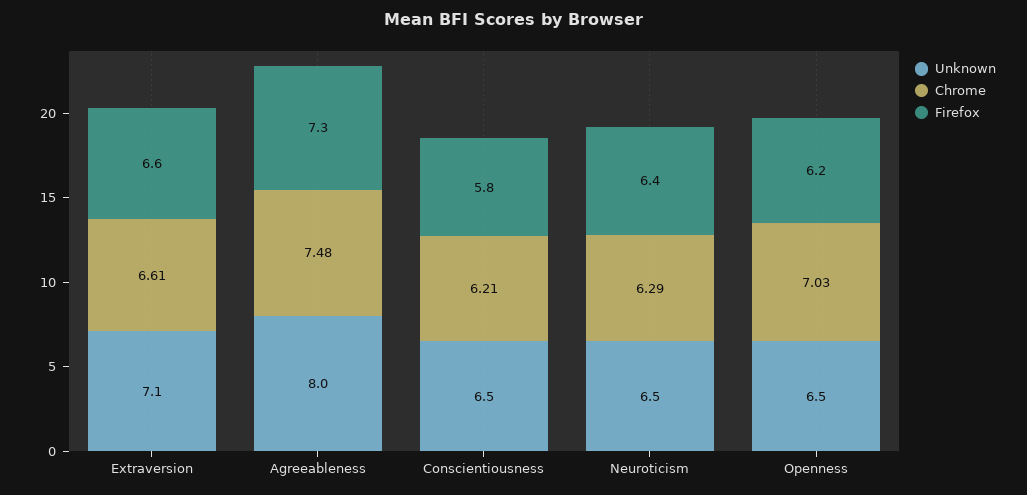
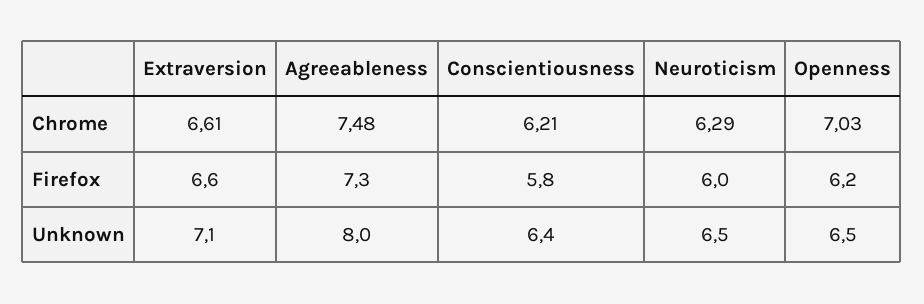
  {
    "Unknown": {
      "Extraversion": 7.1,
      "Agreeableness": 8,
-     "Conscientiousness": 6.5,
+     "Conscientiousness": 6.4,
      "Neuroticism": 6.5,
      "Openness": 6.5
    },
    "Chrome": {
      "Extraversion": 6.61,
      "Agreeableness": 7.48,
      "Conscientiousness": 6.21,
      "Neuroticism": 6.29,
      "Openness": 7.03
    },
    "Firefox": {
      "Extraversion": 6.6,
      "Agreeableness": 7.3,
      "Conscientiousness": 5.8,
-     "Neuroticism": 6.4,
+     "Neuroticism": 6,
      "Openness": 6.2
    }
  }

